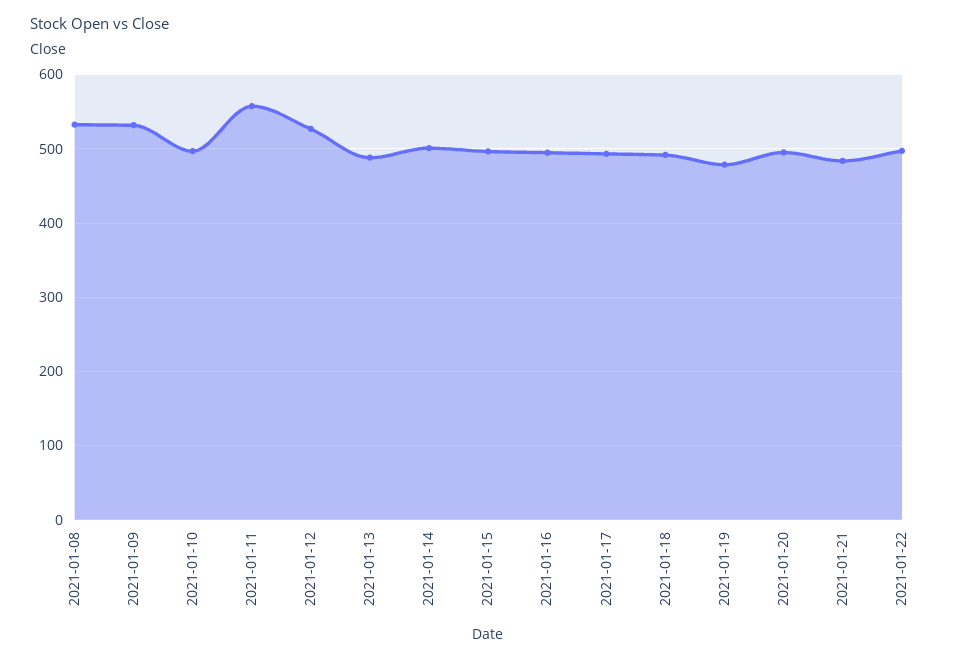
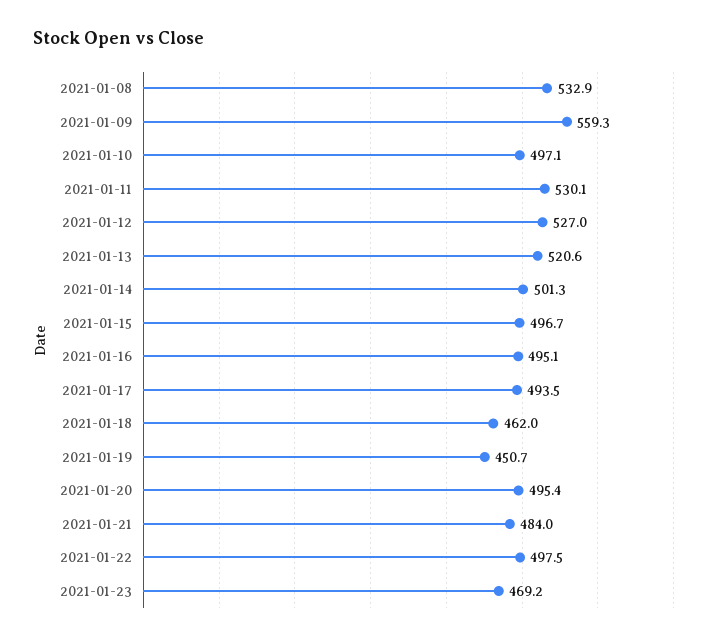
  {
    "2021-01-08": 532.9,
-   "2021-01-09": 530,
+   "2021-01-09": 559.3,
    "2021-01-10": 497.1,
-   "2021-01-11": 560,
+   "2021-01-11": 530.1,
    "2021-01-12": 527,
-   "2021-01-13": 490,
+   "2021-01-13": 520.6,
    "2021-01-14": 501.3,
    "2021-01-15": 496.7,
    "2021-01-16": 495.1,
    "2021-01-17": 493.5,
-   "2021-01-18": 490,
+   "2021-01-18": 462,
-   "2021-01-19": 480,
+   "2021-01-19": 450.7,
    "2021-01-20": 495.4,
    "2021-01-21": 484,
-   "2021-01-22": 497.5
+   "2021-01-22": 497.5,
+   "2021-01-23": 469.2
  }

